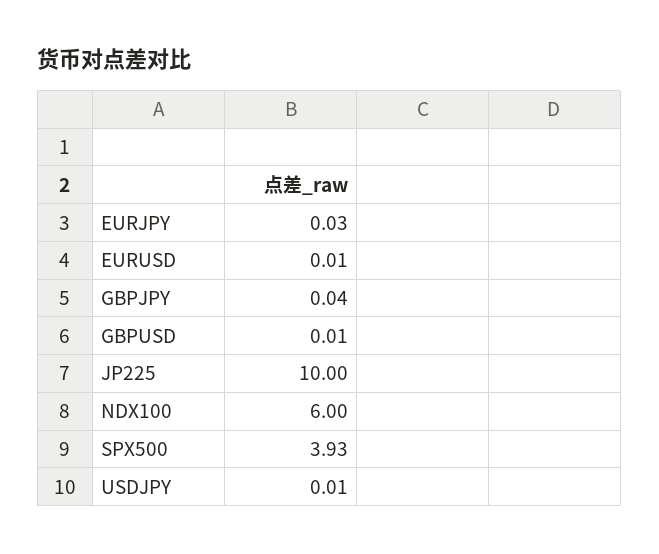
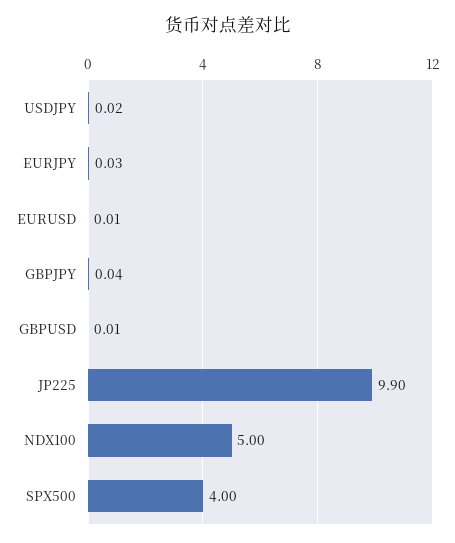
  {
    "EURJPY": 0.03,
    "EURUSD": 0.01,
    "GBPJPY": 0.04,
    "GBPUSD": 0.01,
-   "JP225": 10,
+   "JP225": 9.9,
-   "NDX100": 6,
+   "NDX100": 5,
-   "SPX500": 3.93,
+   "SPX500": 4,
-   "USDJPY": 0.01
+   "USDJPY": 0.02
  }

